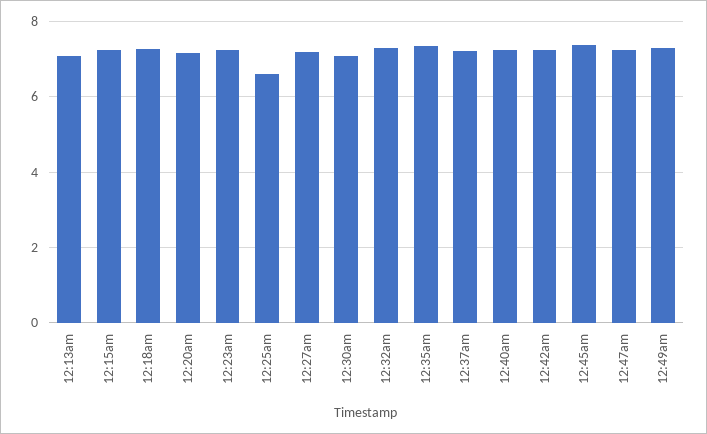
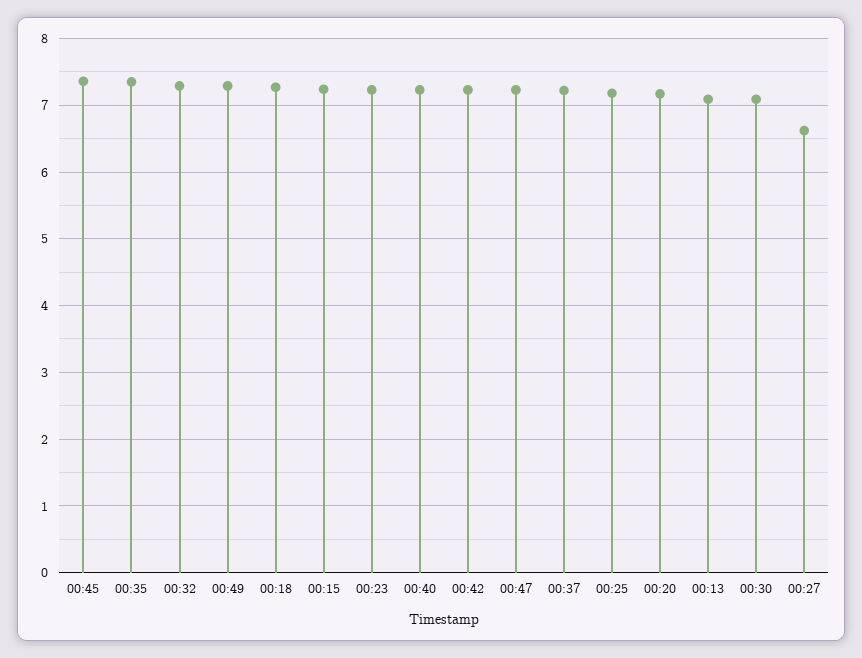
  {
    "12:13am": 7.1,
    "12:15am": 7.2,
    "12:18am": 7.3,
    "12:20am": 7.2,
    "12:23am": 7.2,
-   "12:25am": 6.6,
+   "12:25am": 7.2,
-   "12:27am": 7.2,
+   "12:27am": 6.6,
    "12:30am": 7.1,
    "12:32am": 7.3,
    "12:35am": 7.4,
    "12:37am": 7.2,
    "12:40am": 7.2,
    "12:42am": 7.2,
    "12:45am": 7.4,
    "12:47am": 7.2,
    "12:49am": 7.3
  }

